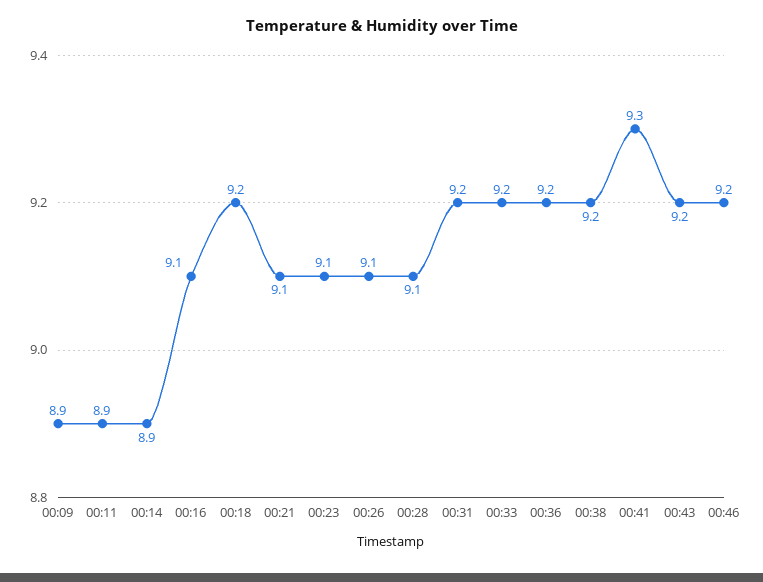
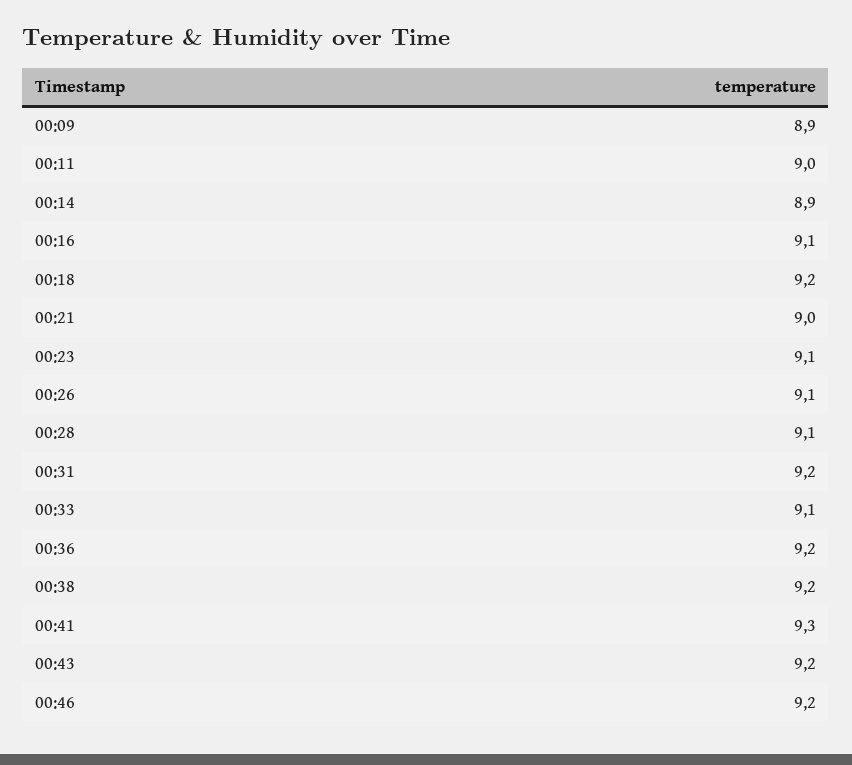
  {
    "00:09": 8.9,
-   "00:11": 8.9,
+   "00:11": 9,
    "00:14": 8.9,
    "00:16": 9.1,
    "00:18": 9.2,
-   "00:21": 9.1,
+   "00:21": 9,
    "00:23": 9.1,
    "00:26": 9.1,
    "00:28": 9.1,
    "00:31": 9.2,
-   "00:33": 9.2,
+   "00:33": 9.1,
    "00:36": 9.2,
    "00:38": 9.2,
    "00:41": 9.3,
    "00:43": 9.2,
    "00:46": 9.2
  }

